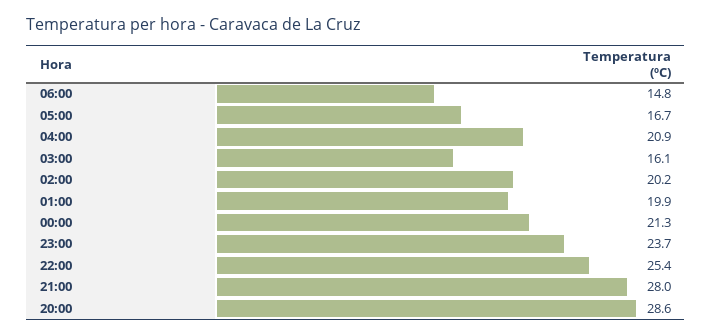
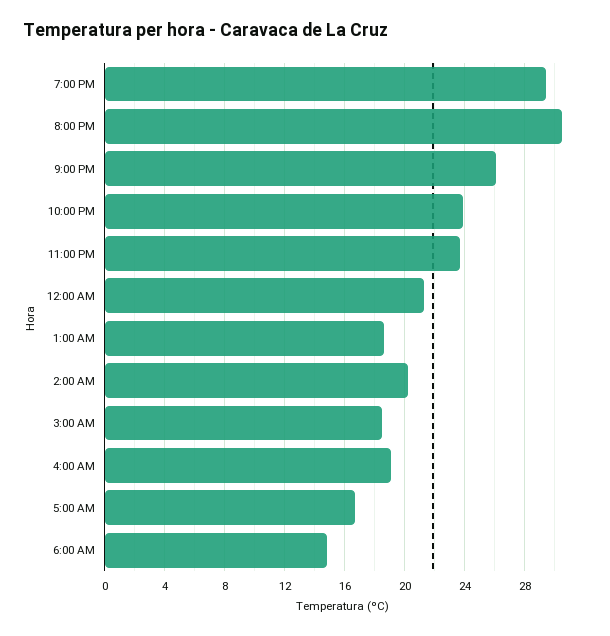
  {
    "06:00": 14.8,
    "05:00": 16.7,
-   "04:00": 20.9,
+   "04:00": 19,
-   "03:00": 16.1,
+   "03:00": 18.5,
    "02:00": 20.2,
-   "01:00": 19.9,
+   "01:00": 18.5,
    "00:00": 21.3,
    "23:00": 23.7,
-   "22:00": 25.4,
+   "22:00": 24,
-   "21:00": 28,
+   "21:00": 26,
-   "20:00": 28.6
+   "20:00": 30.5,
+   "7:00 PM": 29.5
  }

